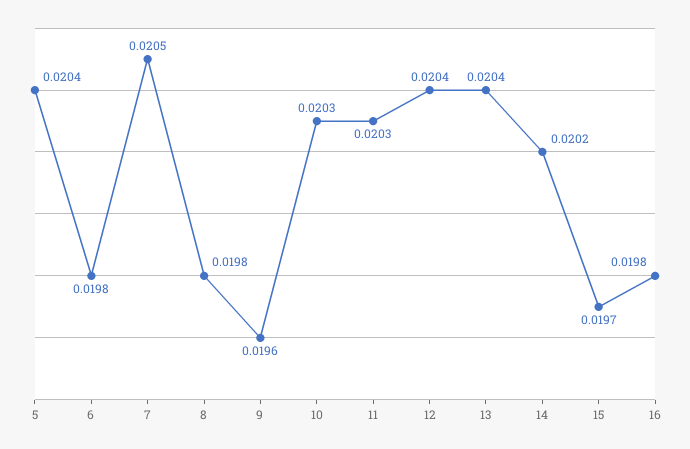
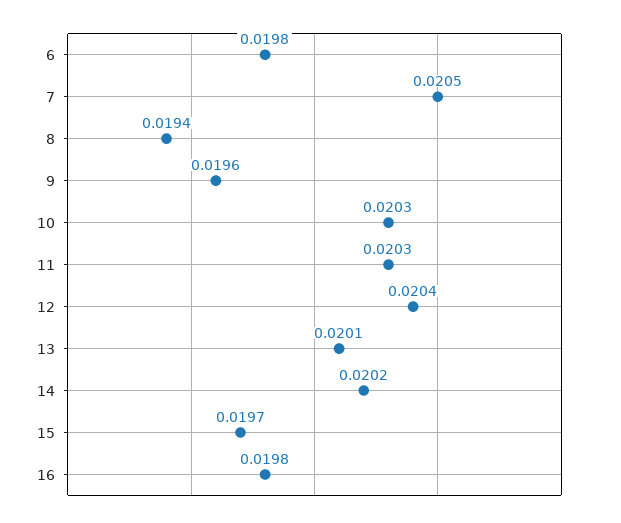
  {
-   "5": 0.0204,
    "6": 0.0198,
    "7": 0.0205,
-   "8": 0.0198,
+   "8": 0.0194,
    "9": 0.0196,
    "10": 0.0203,
    "11": 0.0203,
    "12": 0.0204,
-   "13": 0.0204,
+   "13": 0.0201,
    "14": 0.0202,
    "15": 0.0197,
    "16": 0.0198
  }

